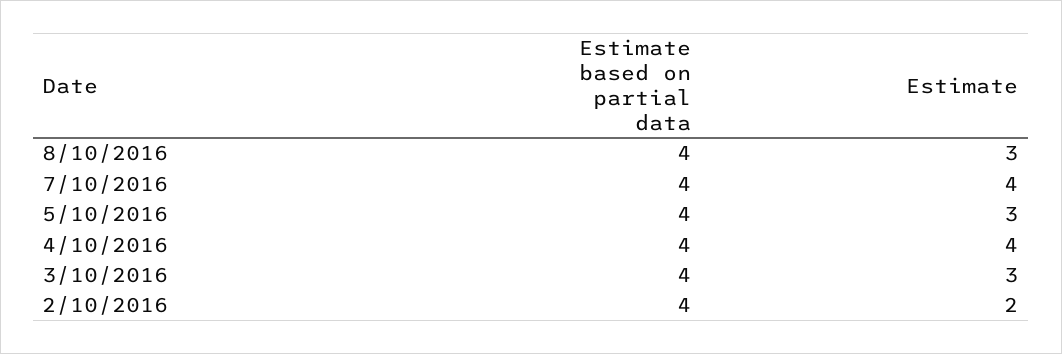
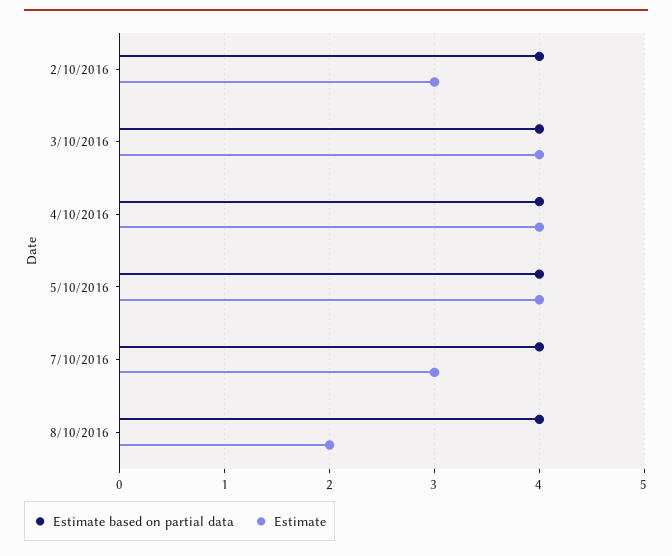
  {
    "Estimate based on partial data": {
      "8/10/2016": 4,
      "7/10/2016": 4,
      "5/10/2016": 4,
      "4/10/2016": 4,
      "3/10/2016": 4,
      "2/10/2016": 4
    },
    "Estimate": {
-     "8/10/2016": 3,
+     "8/10/2016": 2,
-     "7/10/2016": 4,
+     "7/10/2016": 3,
-     "5/10/2016": 3,
+     "5/10/2016": 4,
      "4/10/2016": 4,
-     "3/10/2016": 3,
+     "3/10/2016": 4,
-     "2/10/2016": 2
+     "2/10/2016": 3
    }
  }

